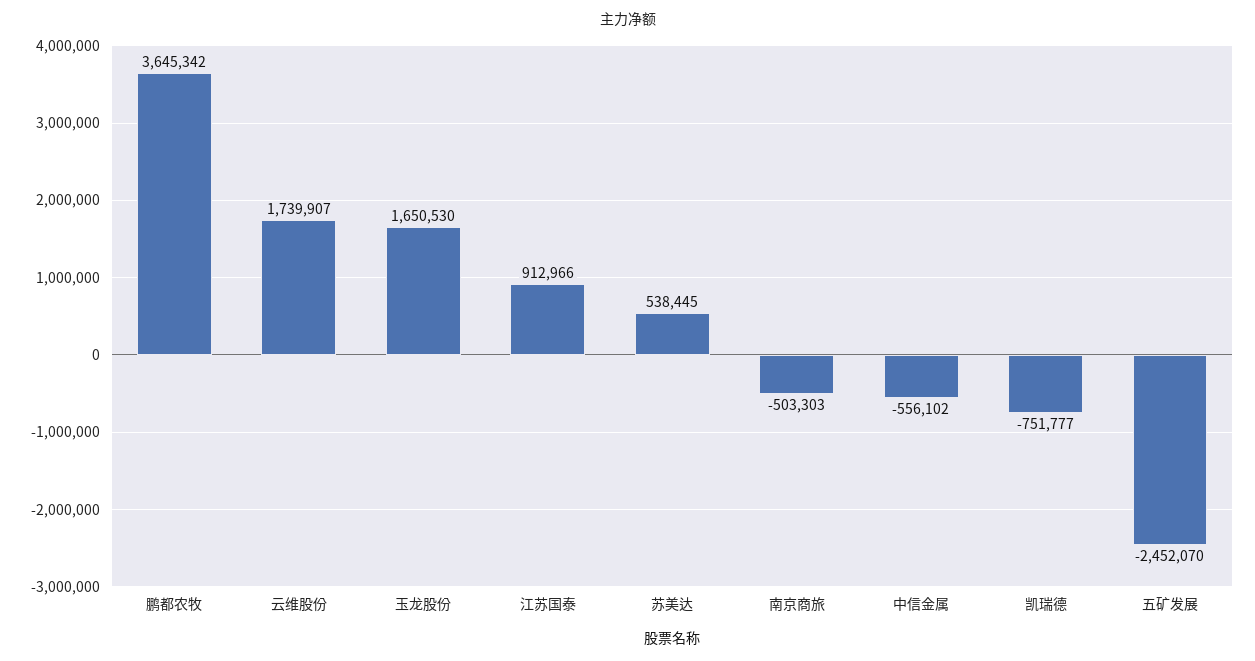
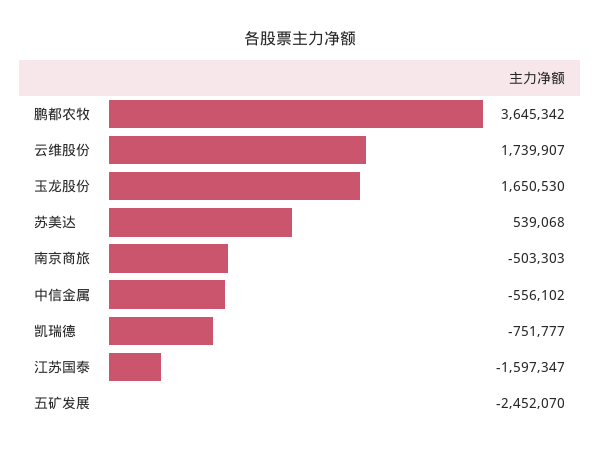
  {
    "鹏都农牧": 3645342,
    "云维股份": 1739907,
    "玉龙股份": 1650530,
-   "江苏国泰": 912966,
+   "江苏国泰": -1597347,
-   "苏美达": 538445,
+   "苏美达": 539068,
    "南京商旅": -503303,
    "中信金属": -556102,
    "凯瑞德": -751777,
    "五矿发展": -2452070
  }

